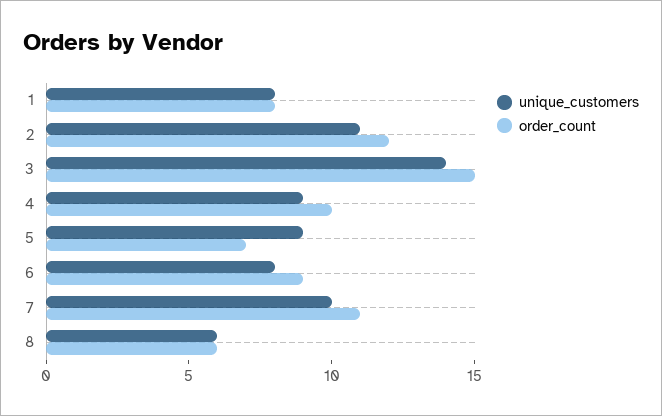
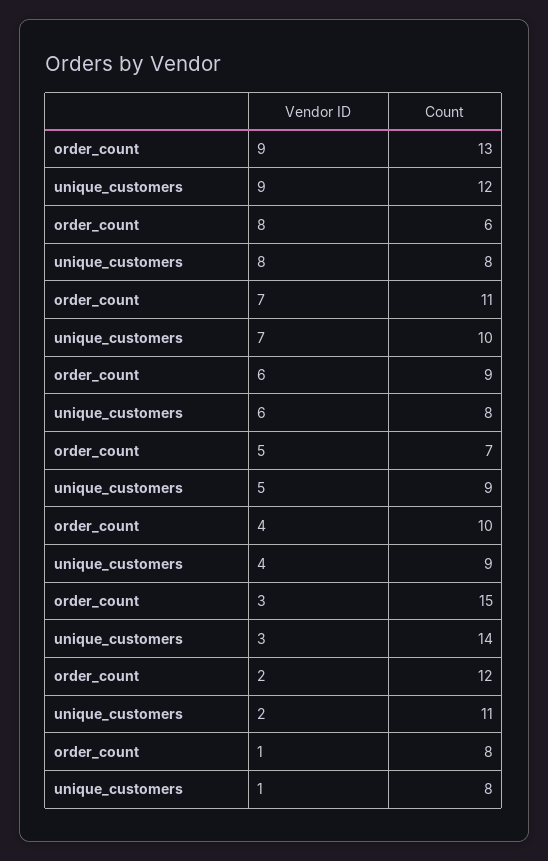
  {
    "unique_customers": {
      "1": 8,
      "2": 11,
      "3": 14,
      "4": 9,
      "5": 9,
      "6": 8,
      "7": 10,
-     "8": 6
+     "8": 8,
+     "9": 12
    },
    "order_count": {
      "1": 8,
      "2": 12,
      "3": 15,
      "4": 10,
      "5": 7,
      "6": 9,
      "7": 11,
-     "8": 6
+     "8": 6,
+     "9": 13
    }
  }

